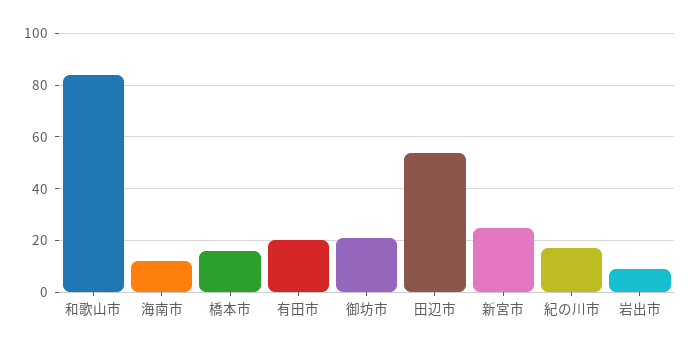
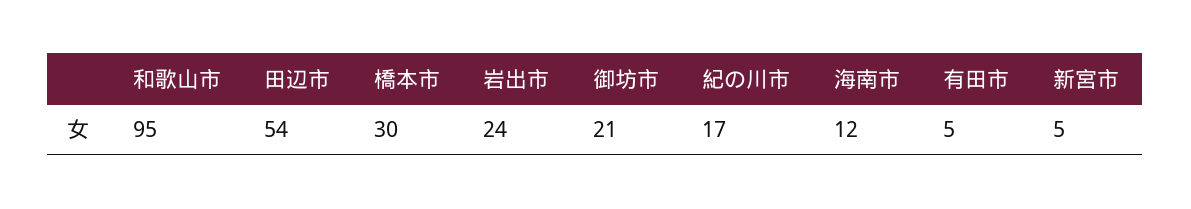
  {
-   "和歌山市": 85,
+   "和歌山市": 95,
    "海南市": 12,
-   "橋本市": 15,
+   "橋本市": 30,
-   "有田市": 20,
+   "有田市": 5,
    "御坊市": 21,
    "田辺市": 54,
-   "新宮市": 25,
+   "新宮市": 5,
    "紀の川市": 17,
-   "岩出市": 10
+   "岩出市": 24
  }

